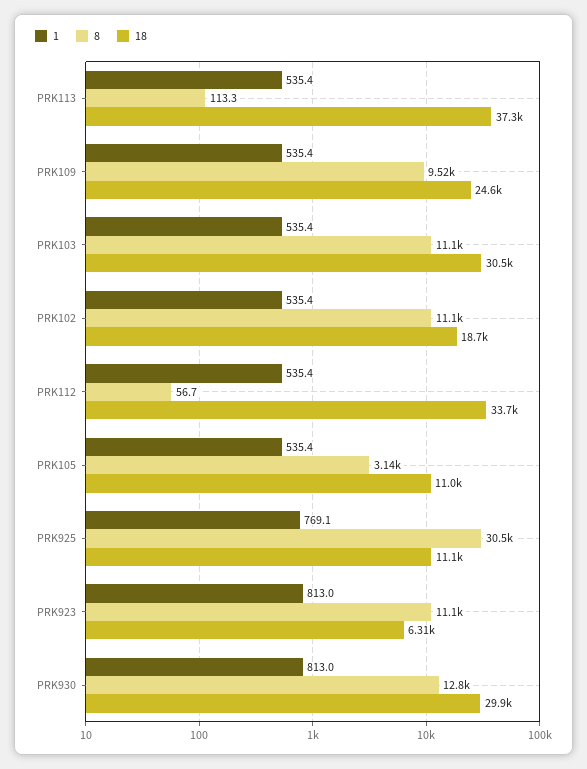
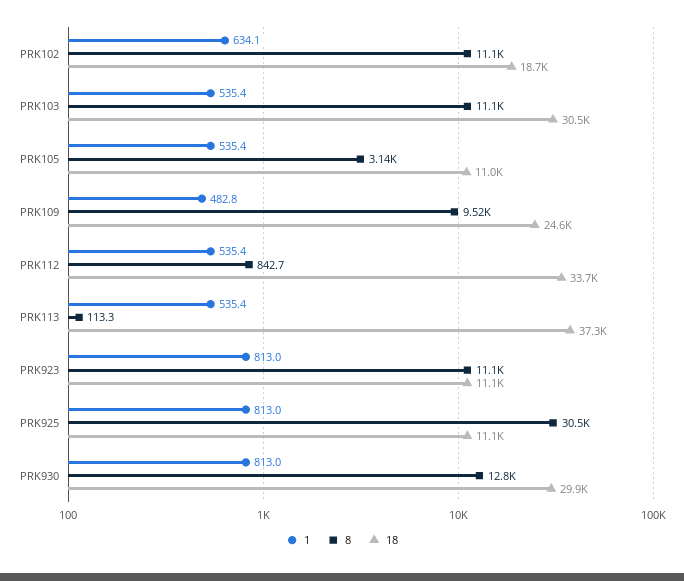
  {
    "1": {
      "PRK113": 535.4,
-     "PRK109": 535.4,
+     "PRK109": 482.8,
      "PRK103": 535.4,
-     "PRK102": 535.4,
+     "PRK102": 634.1,
      "PRK112": 535.4,
      "PRK105": 535.4,
-     "PRK925": 769.1,
+     "PRK925": 813,
      "PRK923": 813,
      "PRK930": 813
    },
    "8": {
      "PRK113": 113.3,
      "PRK109": 9520,
      "PRK103": 11100,
      "PRK102": 11100,
-     "PRK112": 56.7,
+     "PRK112": 842.7,
      "PRK105": 3140,
      "PRK925": 30500,
      "PRK923": 11100,
      "PRK930": 12800
    },
    "18": {
      "PRK113": 37300,
      "PRK109": 24600,
      "PRK103": 30500,
      "PRK102": 18700,
      "PRK112": 33700,
      "PRK105": 11000,
      "PRK925": 11100,
-     "PRK923": 6310,
+     "PRK923": 11100,
      "PRK930": 29900
    }
  }

